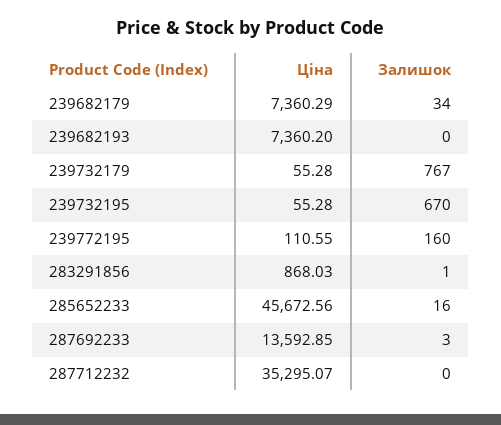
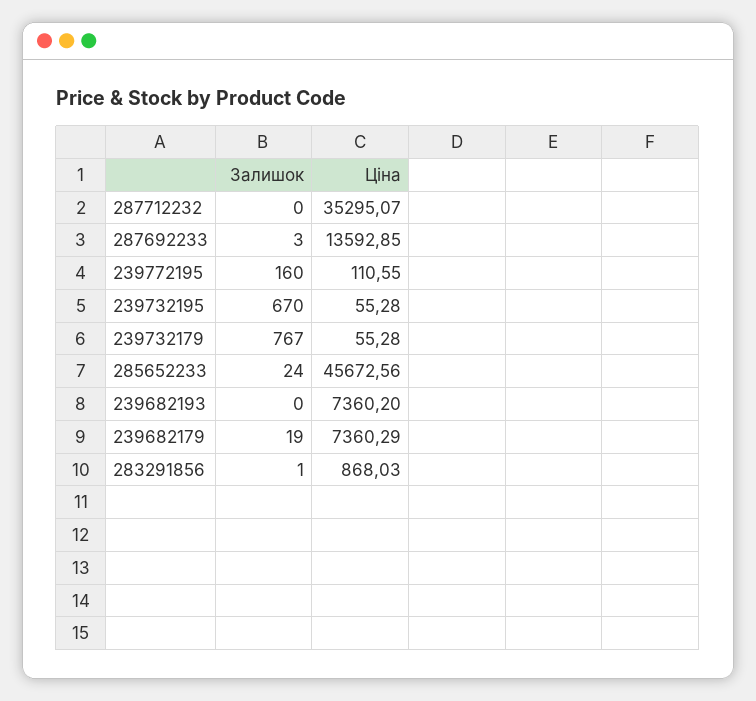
  {
    "Ціна": {
      "239682179": 7360.29,
      "239682193": 7360.2,
      "239732179": 55.28,
      "239732195": 55.28,
      "239772195": 110.55,
      "283291856": 868.03,
      "285652233": 45672.56,
      "287692233": 13592.85,
      "287712232": 35295.07
    },
    "Залишок": {
-     "239682179": 34,
+     "239682179": 19,
      "239682193": 0,
      "239732179": 767,
      "239732195": 670,
      "239772195": 160,
      "283291856": 1,
-     "285652233": 16,
+     "285652233": 24,
      "287692233": 3,
      "287712232": 0
    }
  }

